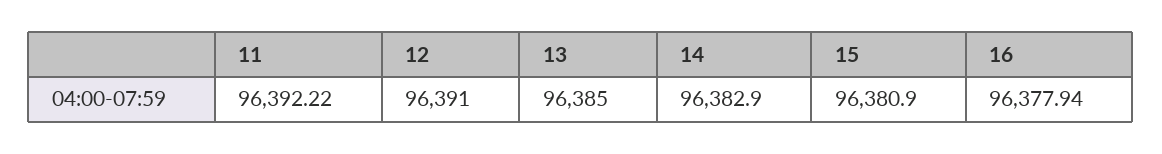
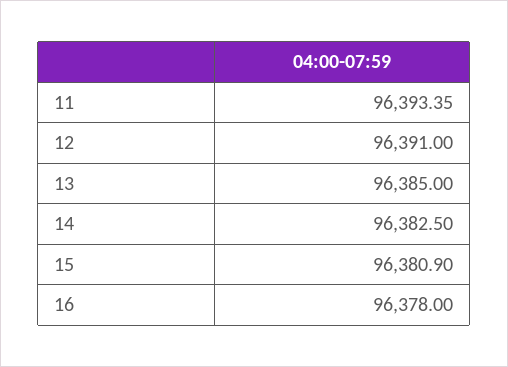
  {
-   "11": 96392.22,
+   "11": 96393.35,
    "12": 96391,
    "13": 96385,
-   "14": 96382.9,
+   "14": 96382.5,
    "15": 96380.9,
-   "16": 96377.94
+   "16": 96378
  }

